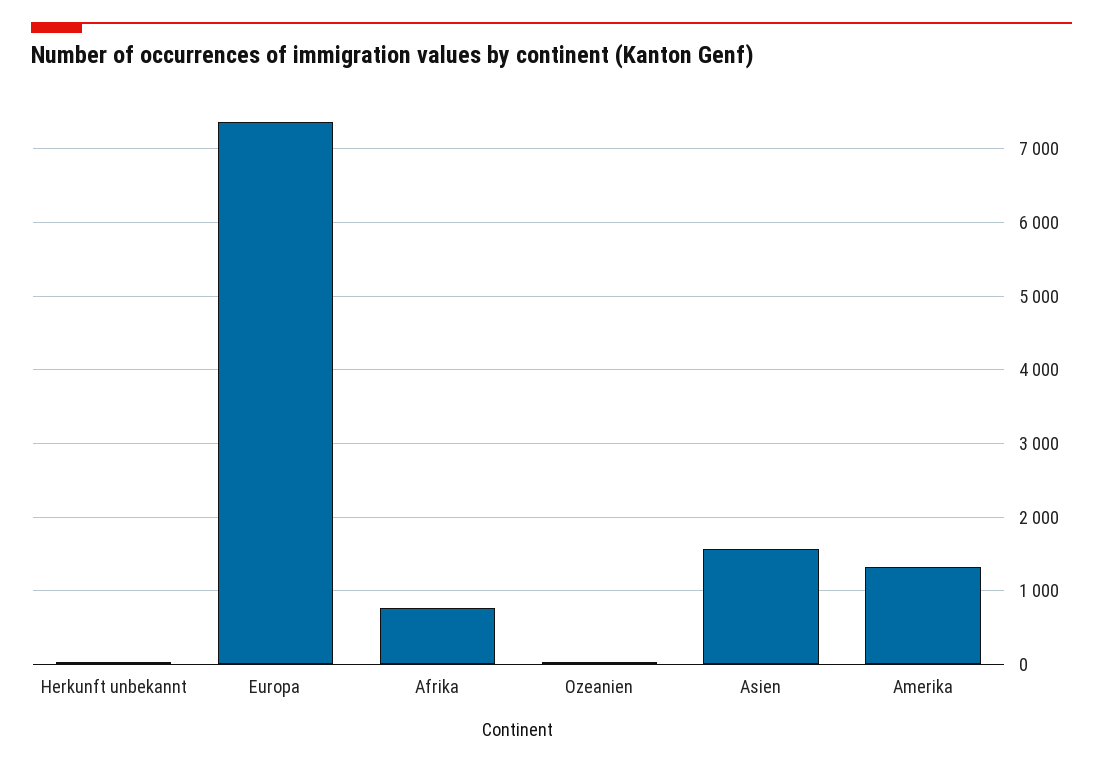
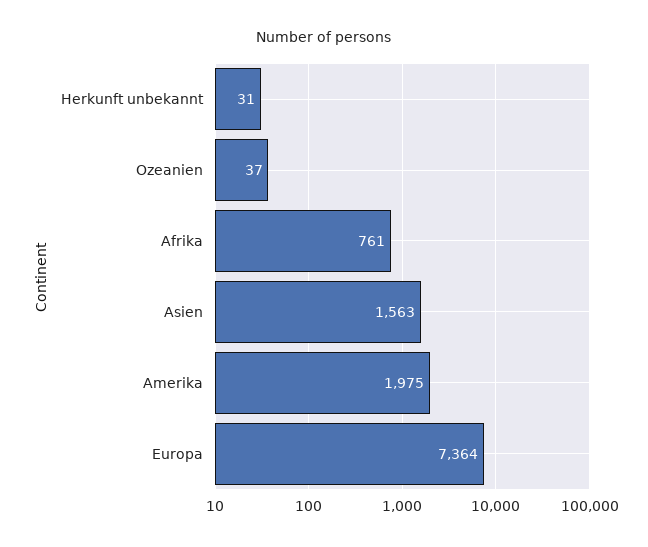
  {
    "Herkunft unbekannt": 31,
    "Europa": 7364,
    "Afrika": 761,
    "Ozeanien": 37,
    "Asien": 1563,
-   "Amerika": 1300
+   "Amerika": 1975
  }

